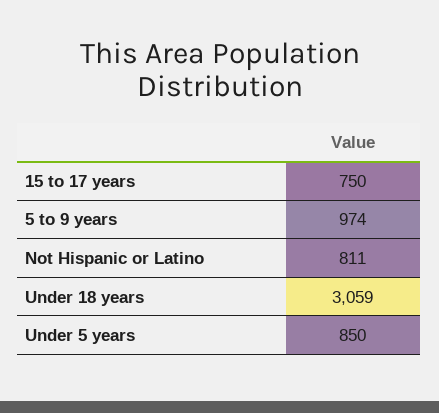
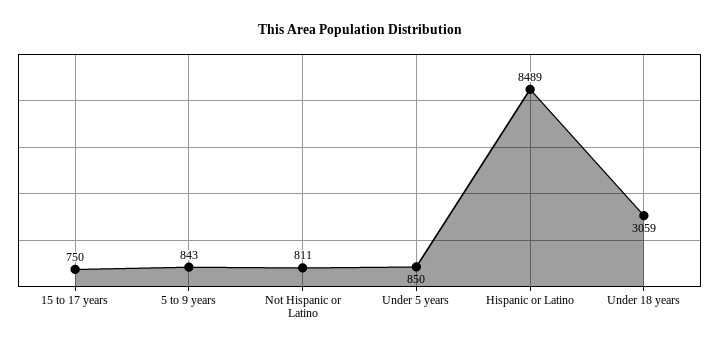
  {
    "15 to 17 years": 750,
-   "5 to 9 years": 974,
+   "5 to 9 years": 843,
    "Not Hispanic or Latino": 811,
    "Under 18 years": 3059,
-   "Under 5 years": 850
+   "Under 5 years": 850,
+   "Hispanic or Latino": 8489
  }

